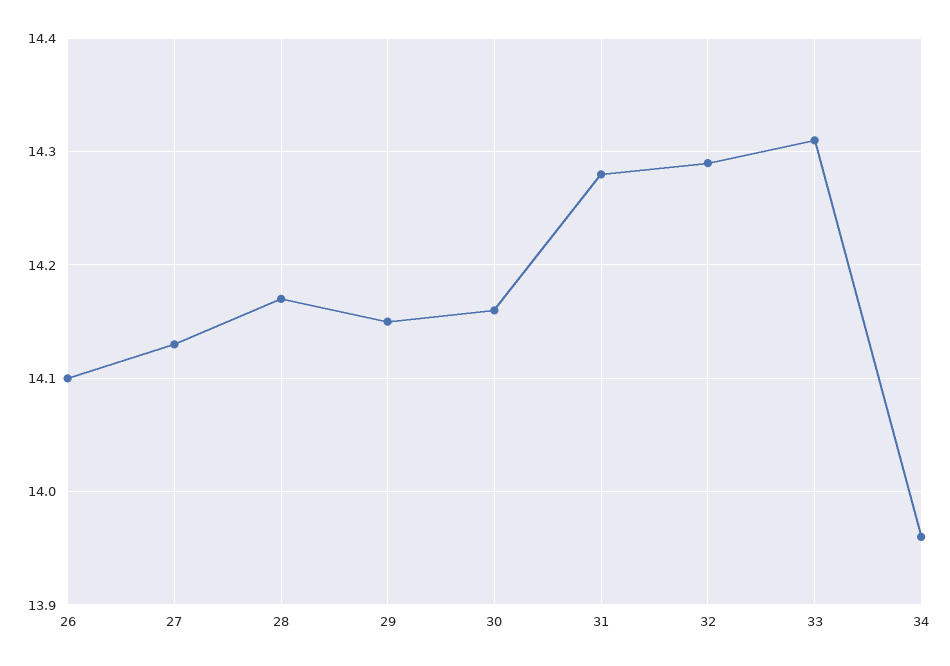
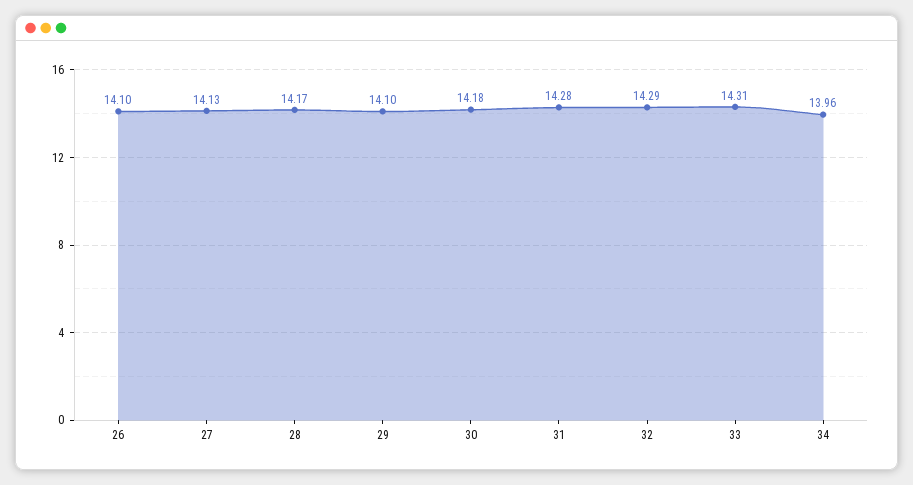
  {
    "26": 14.1,
    "27": 14.13,
    "28": 14.17,
-   "29": 14.15,
+   "29": 14.1,
-   "30": 14.16,
+   "30": 14.18,
    "31": 14.28,
    "32": 14.29,
    "33": 14.31,
    "34": 13.96
  }

